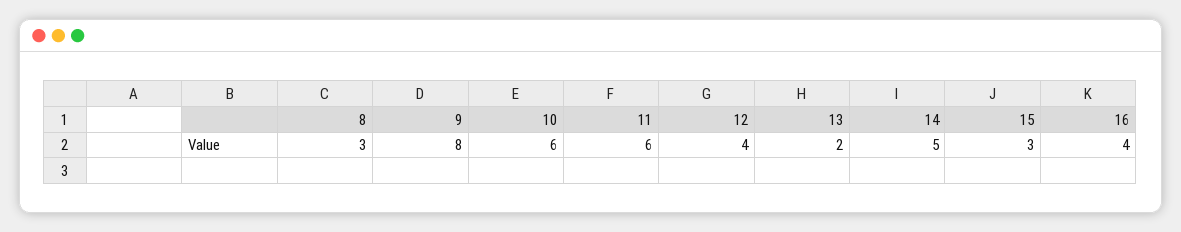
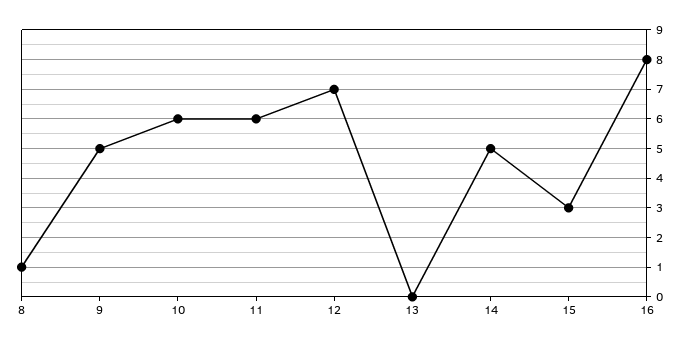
  {
-   "8": 3,
+   "8": 1,
-   "9": 8,
+   "9": 5,
    "10": 6,
    "11": 6,
-   "12": 4,
+   "12": 7,
-   "13": 2,
+   "13": 0,
    "14": 5,
    "15": 3,
-   "16": 4
+   "16": 8
  }

